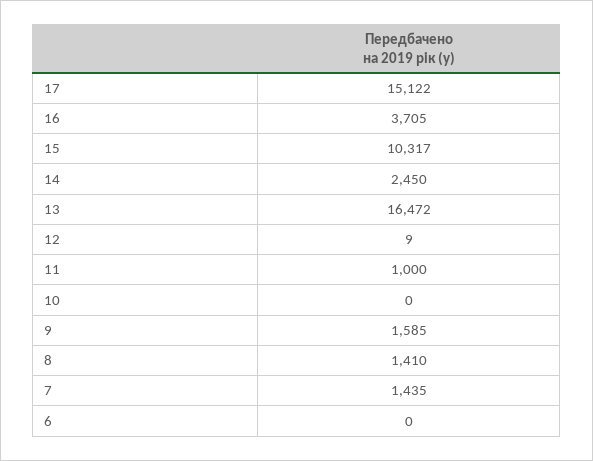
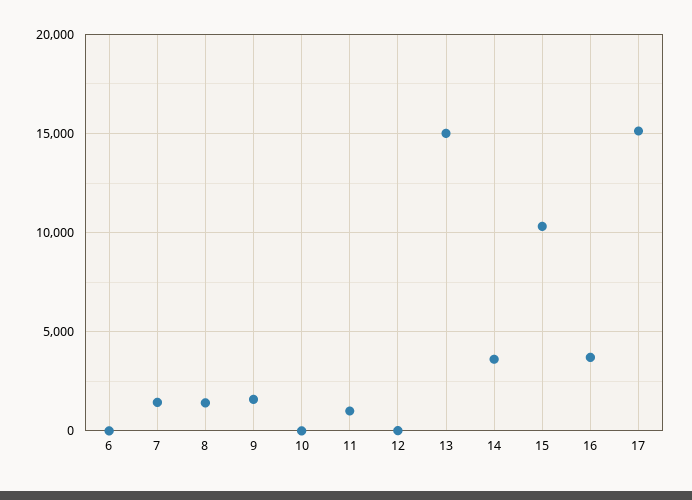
  {
    "17": 15122,
    "16": 3705,
    "15": 10317,
-   "14": 2450,
+   "14": 3500,
-   "13": 16472,
+   "13": 15000,
    "12": 9,
    "11": 1000,
    "10": 0,
    "9": 1585,
    "8": 1410,
    "7": 1435,
    "6": 0
  }

